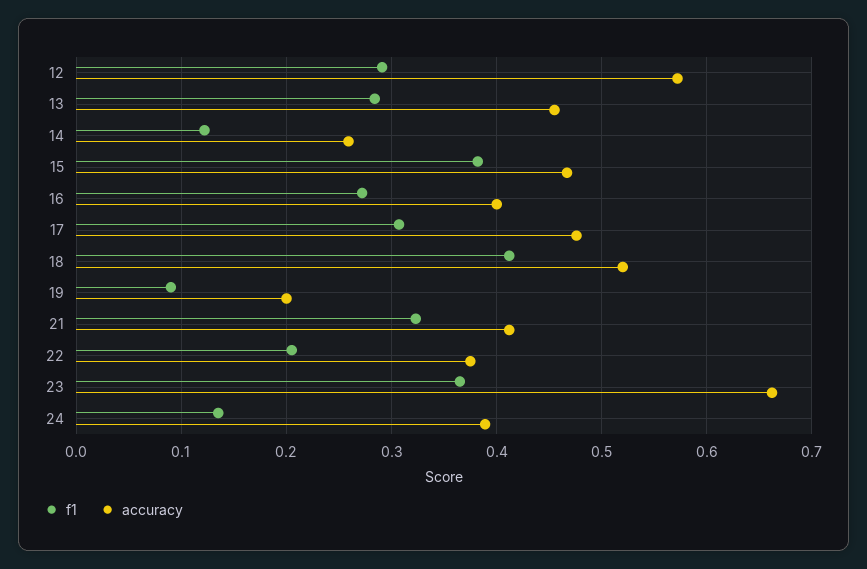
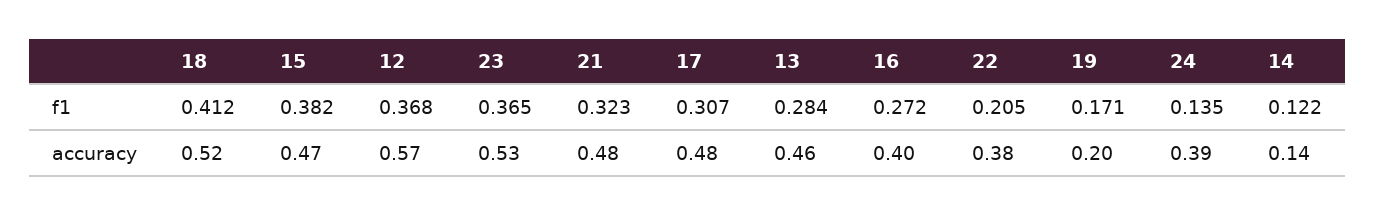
  {
    "f1": {
-     "12": 0.29,
+     "12": 0.368,
      "13": 0.284,
      "14": 0.122,
      "15": 0.382,
      "16": 0.272,
      "17": 0.307,
      "18": 0.412,
-     "19": 0.09,
+     "19": 0.171,
      "21": 0.323,
      "22": 0.205,
      "23": 0.365,
      "24": 0.135
    },
    "accuracy": {
      "12": 0.57,
      "13": 0.46,
-     "14": 0.26,
+     "14": 0.14,
      "15": 0.47,
      "16": 0.4,
      "17": 0.48,
      "18": 0.52,
      "19": 0.2,
-     "21": 0.41,
+     "21": 0.48,
      "22": 0.38,
-     "23": 0.66,
+     "23": 0.53,
      "24": 0.39
    }
  }

